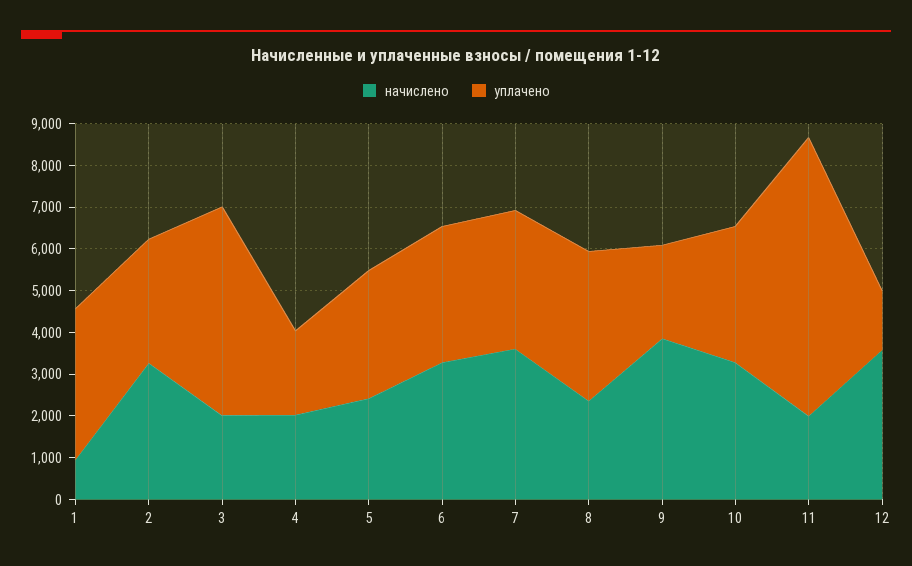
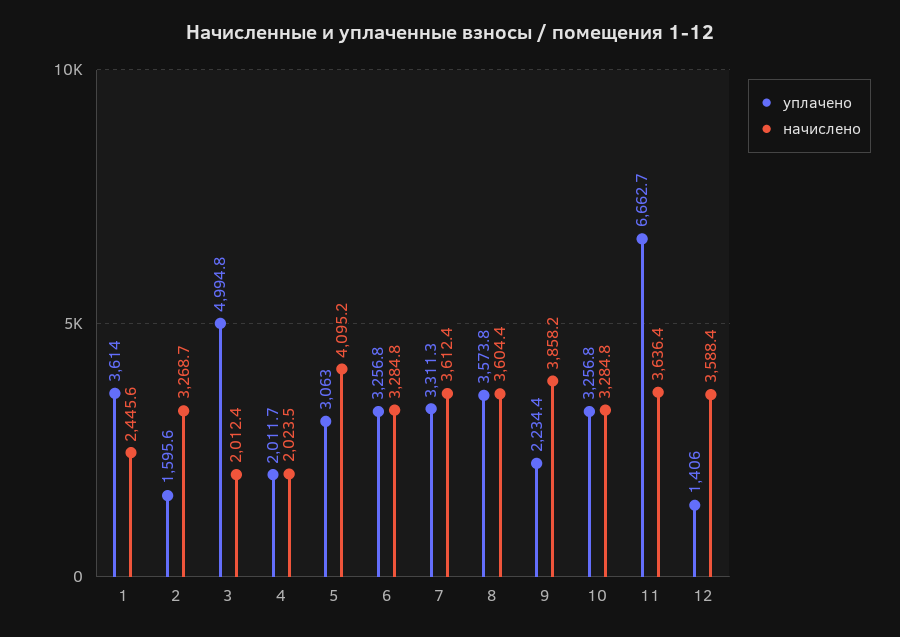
  {
    "начислено": {
-     "1": 1000,
+     "1": 2445.6,
      "2": 3268.7,
      "3": 2012.4,
      "4": 2023.5,
-     "5": 2400,
+     "5": 4095.2,
      "6": 3284.8,
      "7": 3612.4,
-     "8": 2400,
+     "8": 3604.4,
      "9": 3858.2,
      "10": 3284.8,
-     "11": 2000,
+     "11": 3636.4,
      "12": 3588.4
    },
    "уплачено": {
      "1": 3614,
-     "2": 3000,
+     "2": 1595.6,
      "3": 4994.8,
      "4": 2011.7,
      "5": 3063,
      "6": 3256.8,
      "7": 3311.3,
      "8": 3573.8,
      "9": 2234.4,
      "10": 3256.8,
      "11": 6662.7,
      "12": 1406
    }
  }

